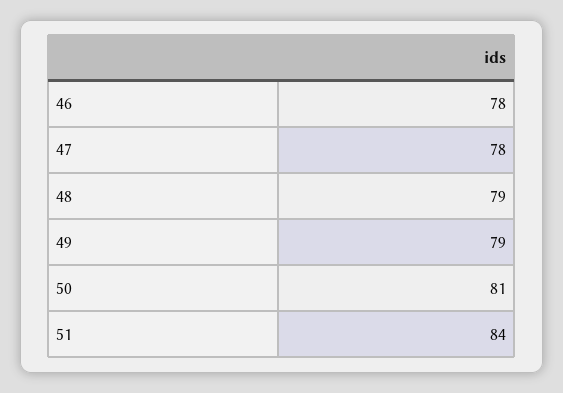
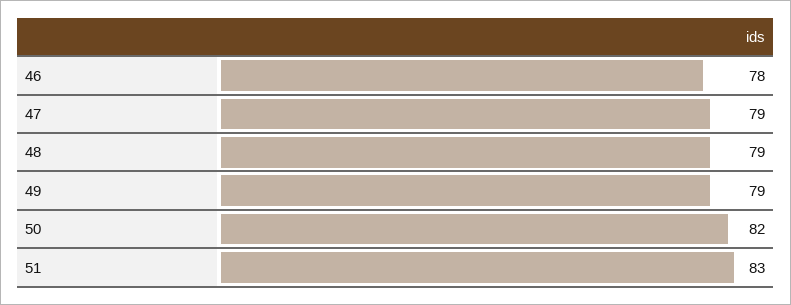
  {
    "46": 78,
-   "47": 78,
+   "47": 79,
    "48": 79,
    "49": 79,
-   "50": 81,
+   "50": 82,
-   "51": 84
+   "51": 83
  }

